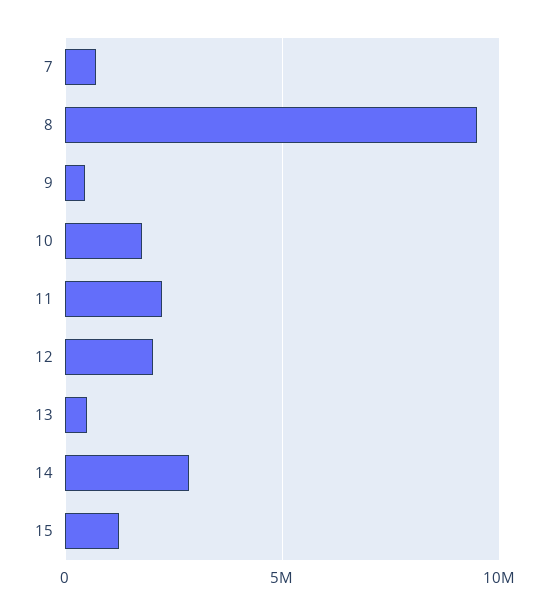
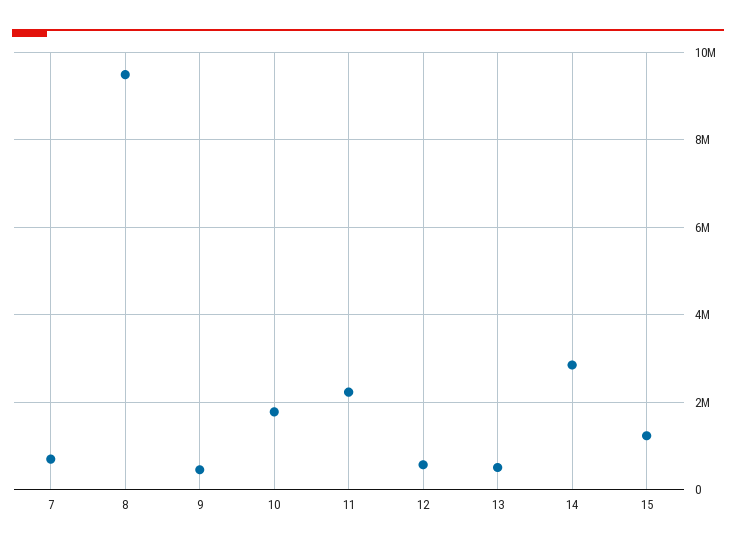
  {
    "7": 800000,
    "8": 9400000,
    "9": 400000,
    "10": 1800000,
    "11": 2200000,
-   "12": 2000000,
+   "12": 600000,
    "13": 600000,
    "14": 2800000,
    "15": 1200000
  }

